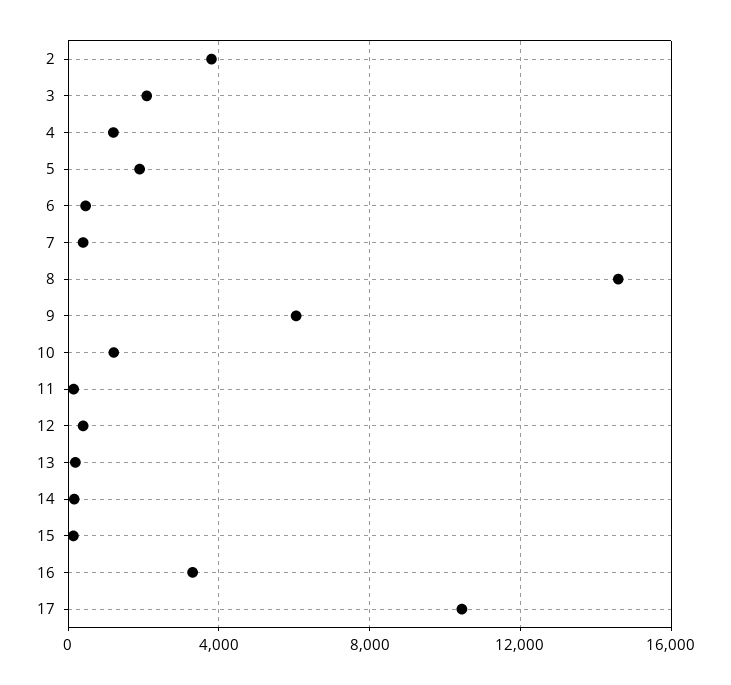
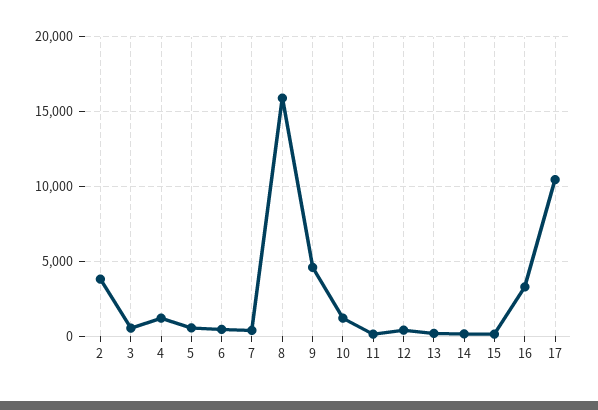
  {
    "2": 4000,
-   "3": 2000,
+   "3": 500,
    "4": 1000,
-   "5": 2000,
+   "5": 500,
    "6": 500,
    "7": 500,
-   "8": 14500,
+   "8": 16000,
-   "9": 6000,
+   "9": 4500,
    "10": 1000,
    "11": 0,
    "12": 500,
    "13": 0,
    "14": 0,
    "15": 0,
    "16": 3500,
    "17": 10500
  }

